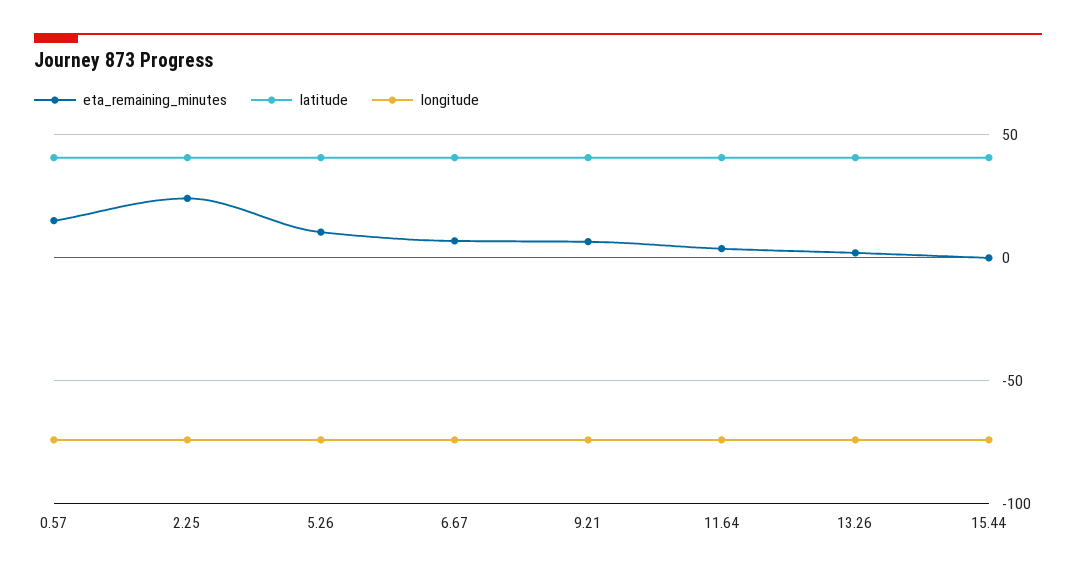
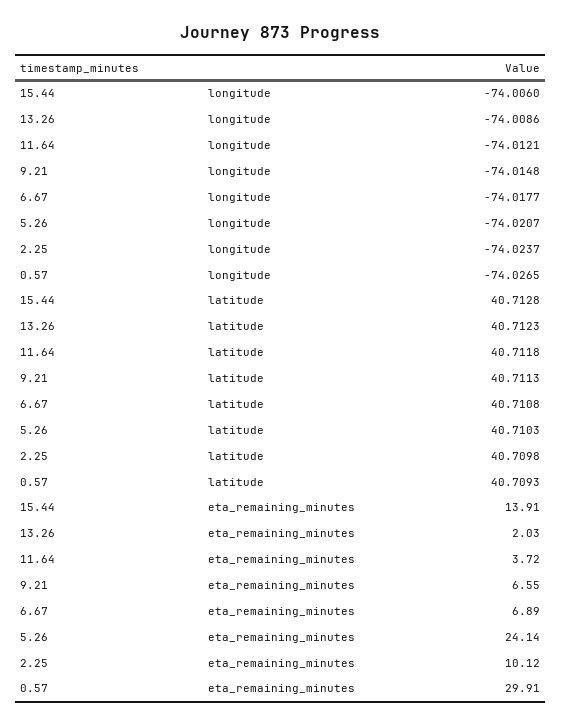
  {
    "eta_remaining_minutes": {
-     "0.57": 15,
+     "0.57": 29.91,
-     "2.25": 25,
+     "2.25": 10.12,
-     "5.26": 10,
+     "5.26": 24.14,
      "6.67": 6.89,
      "9.21": 6.55,
      "11.64": 3.72,
      "13.26": 2.03,
-     "15.44": 0
+     "15.44": 13.91
    },
    "latitude": {
      "0.57": 40.7093,
      "2.25": 40.7098,
      "5.26": 40.7103,
      "6.67": 40.7108,
      "9.21": 40.7113,
      "11.64": 40.7118,
      "13.26": 40.7123,
      "15.44": 40.7128
    },
    "longitude": {
      "0.57": -74.0265,
      "2.25": -74.0237,
      "5.26": -74.0207,
      "6.67": -74.0177,
      "9.21": -74.0148,
      "11.64": -74.0121,
      "13.26": -74.0086,
      "15.44": -74.006
    }
  }

